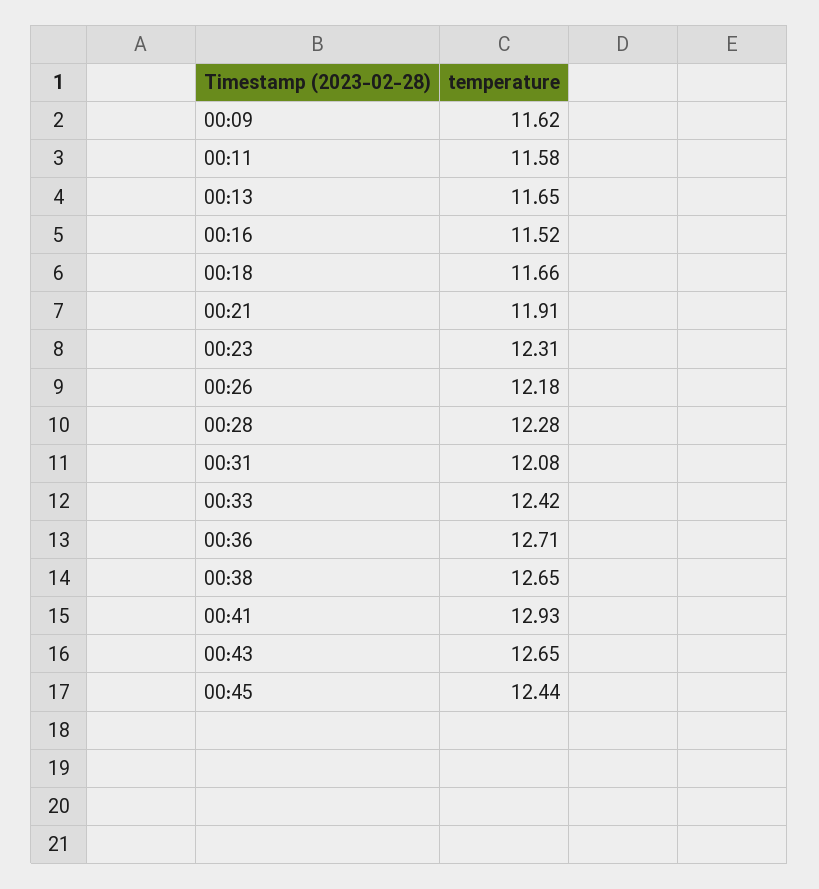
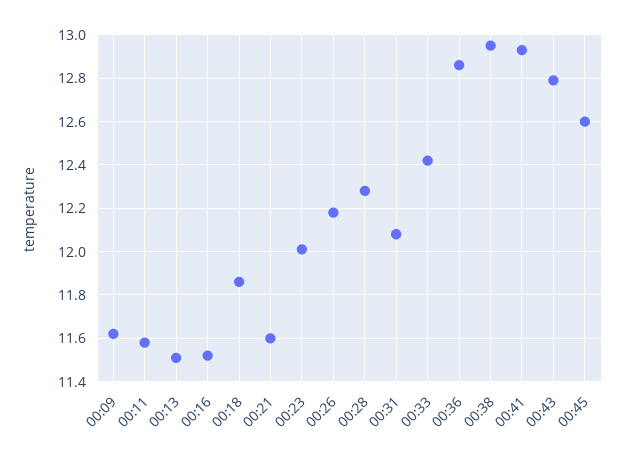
  {
    "00:09": 11.62,
    "00:11": 11.58,
-   "00:13": 11.65,
+   "00:13": 11.5,
    "00:16": 11.52,
-   "00:18": 11.66,
+   "00:18": 11.85,
-   "00:21": 11.91,
+   "00:21": 11.6,
-   "00:23": 12.31,
+   "00:23": 12,
    "00:26": 12.18,
    "00:28": 12.28,
    "00:31": 12.08,
    "00:33": 12.42,
-   "00:36": 12.71,
+   "00:36": 12.85,
-   "00:38": 12.65,
+   "00:38": 12.95,
    "00:41": 12.93,
-   "00:43": 12.65,
+   "00:43": 12.8,
-   "00:45": 12.44
+   "00:45": 12.6
  }

